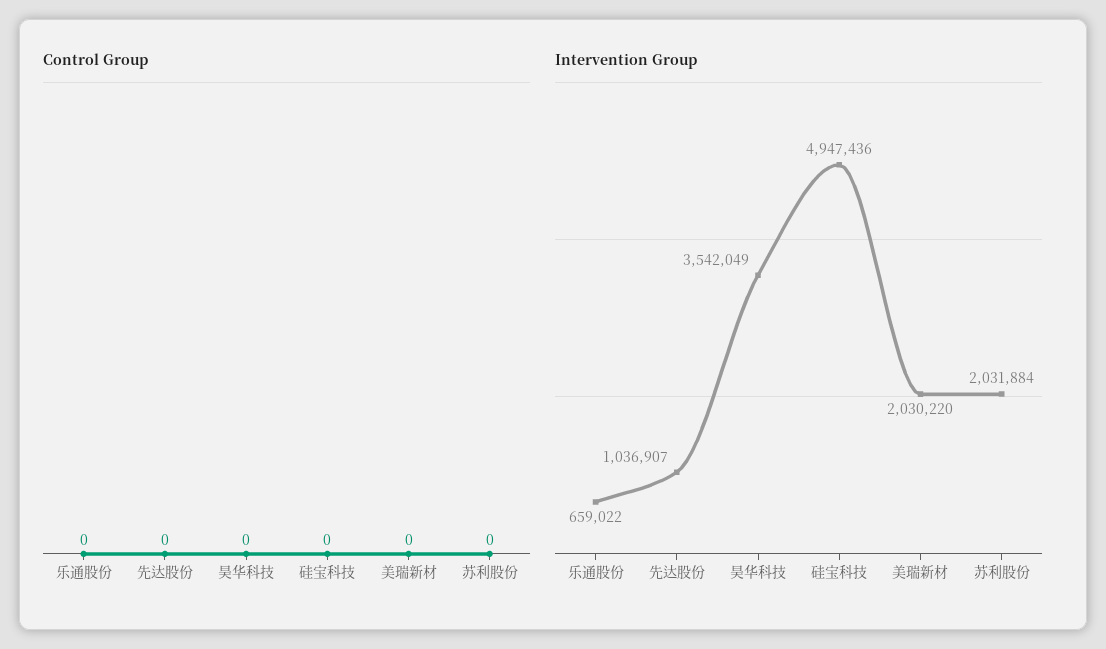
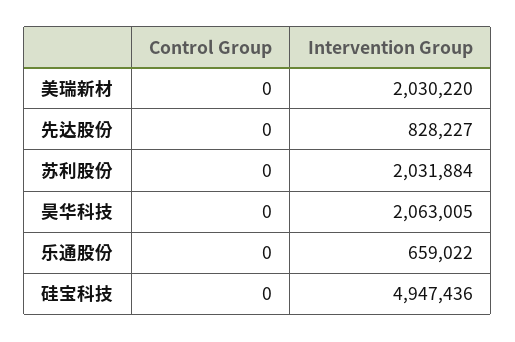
  {
    "Control Group": {
      "乐通股份": 0,
      "先达股份": 0,
      "昊华科技": 0,
      "硅宝科技": 0,
      "美瑞新材": 0,
      "苏利股份": 0
    },
    "Intervention Group": {
      "乐通股份": 659022,
-     "先达股份": 1036907,
+     "先达股份": 828227,
-     "昊华科技": 3542049,
+     "昊华科技": 2063005,
      "硅宝科技": 4947436,
      "美瑞新材": 2030220,
      "苏利股份": 2031884
    }
  }

